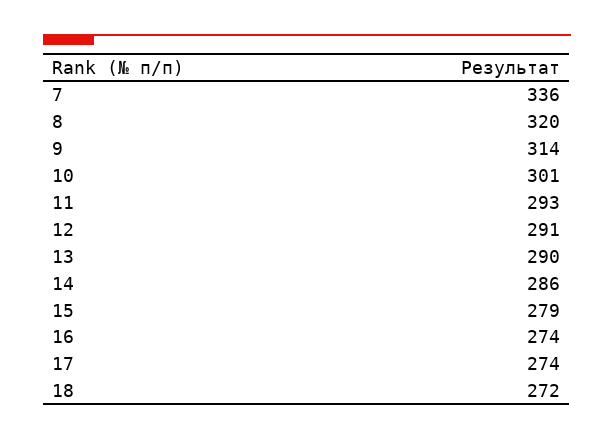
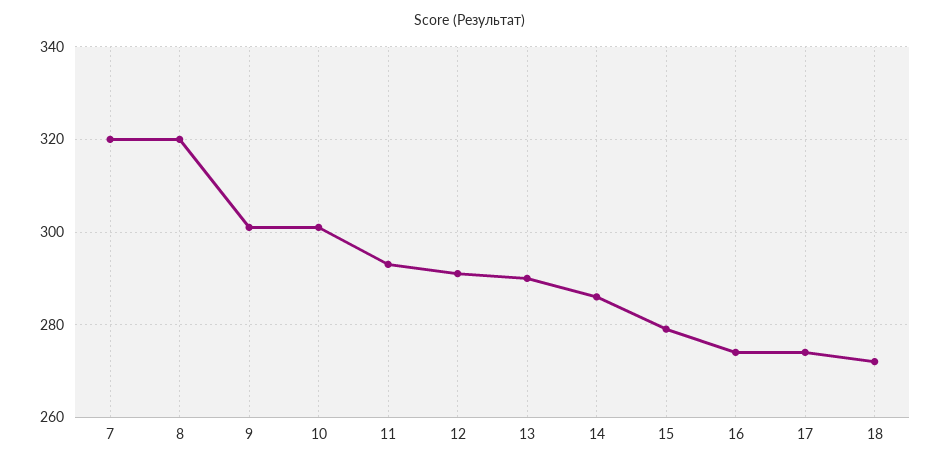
  {
-   "7": 336,
+   "7": 320,
    "8": 320,
-   "9": 314,
+   "9": 300,
    "10": 301,
    "11": 293,
    "12": 291,
    "13": 290,
    "14": 286,
    "15": 279,
    "16": 274,
    "17": 274,
    "18": 272
  }

